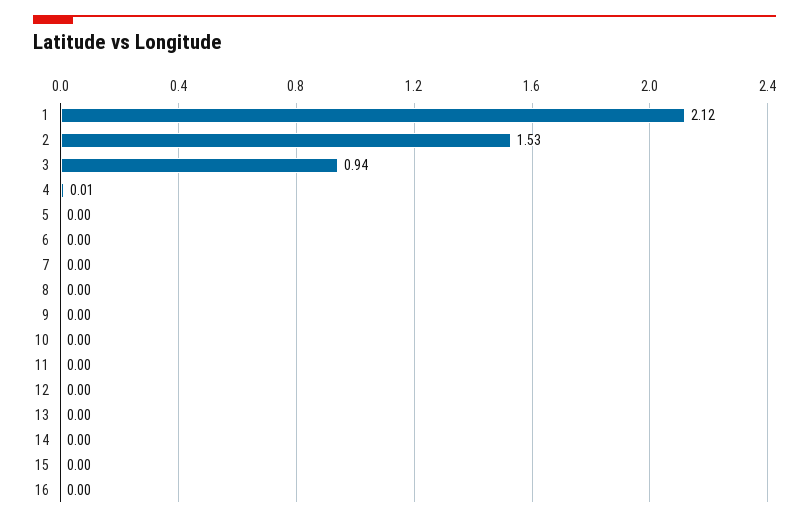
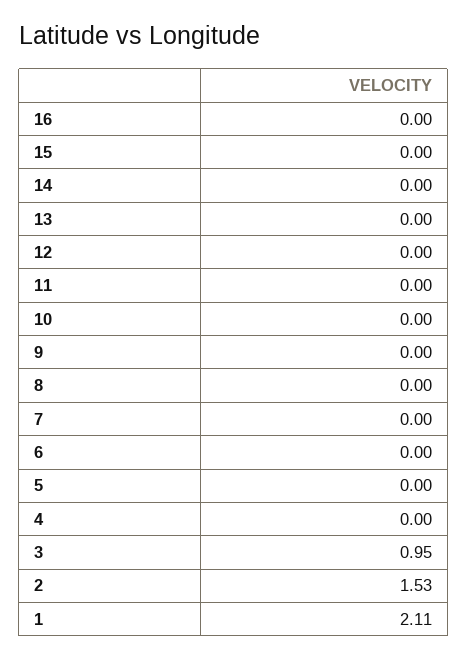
  {
-   "1": 2.12,
+   "1": 2.11,
    "2": 1.53,
-   "3": 0.94,
+   "3": 0.95,
-   "4": 0.01,
+   "4": 0,
    "5": 0,
    "6": 0,
    "7": 0,
    "8": 0,
    "9": 0,
    "10": 0,
    "11": 0,
    "12": 0,
    "13": 0,
    "14": 0,
    "15": 0,
    "16": 0
  }

